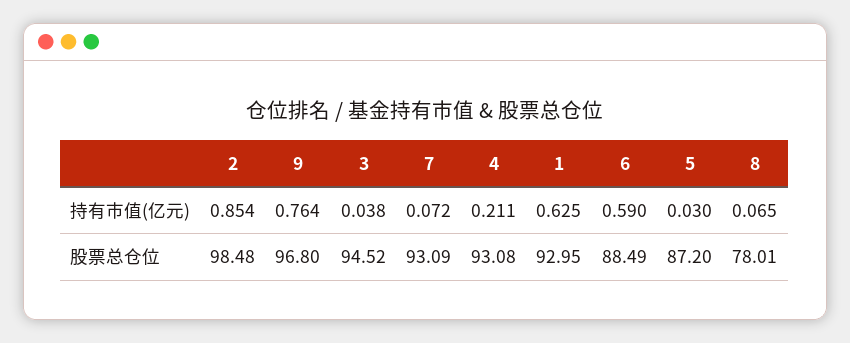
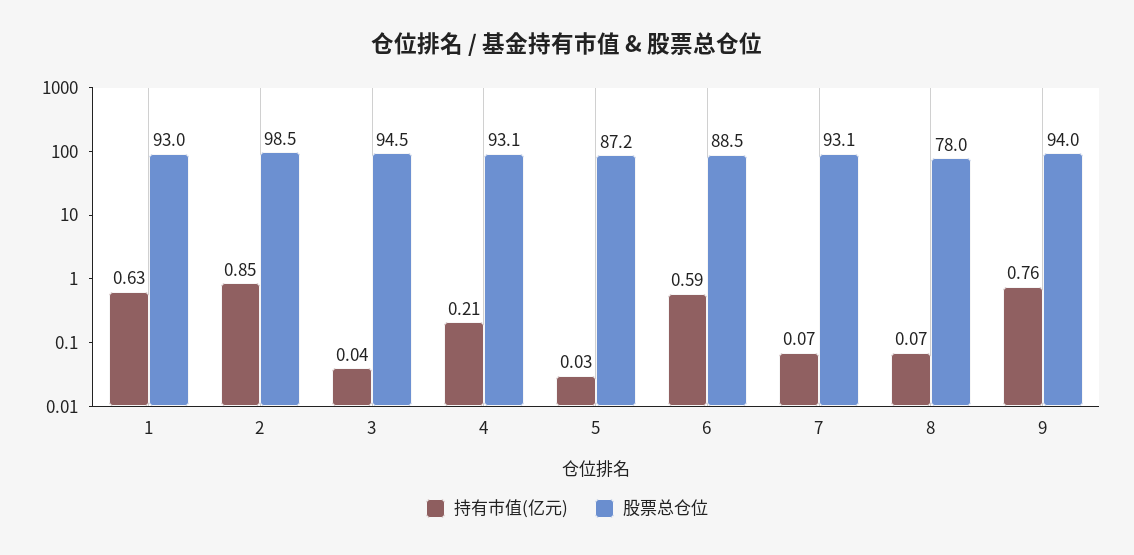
  {
    "持有市值(亿元)": {
      "2": 0.854,
      "9": 0.764,
      "3": 0.038,
      "7": 0.072,
      "4": 0.211,
      "1": 0.625,
      "6": 0.59,
      "5": 0.03,
      "8": 0.065
    },
    "股票总仓位": {
      "2": 98.48,
-     "9": 96.8,
+     "9": 94,
      "3": 94.52,
      "7": 93.09,
      "4": 93.08,
      "1": 92.95,
      "6": 88.49,
      "5": 87.2,
      "8": 78.01
    }
  }

